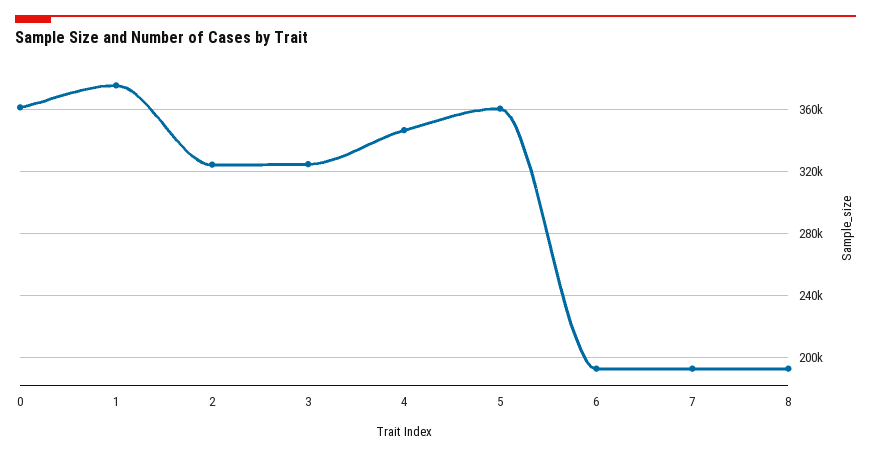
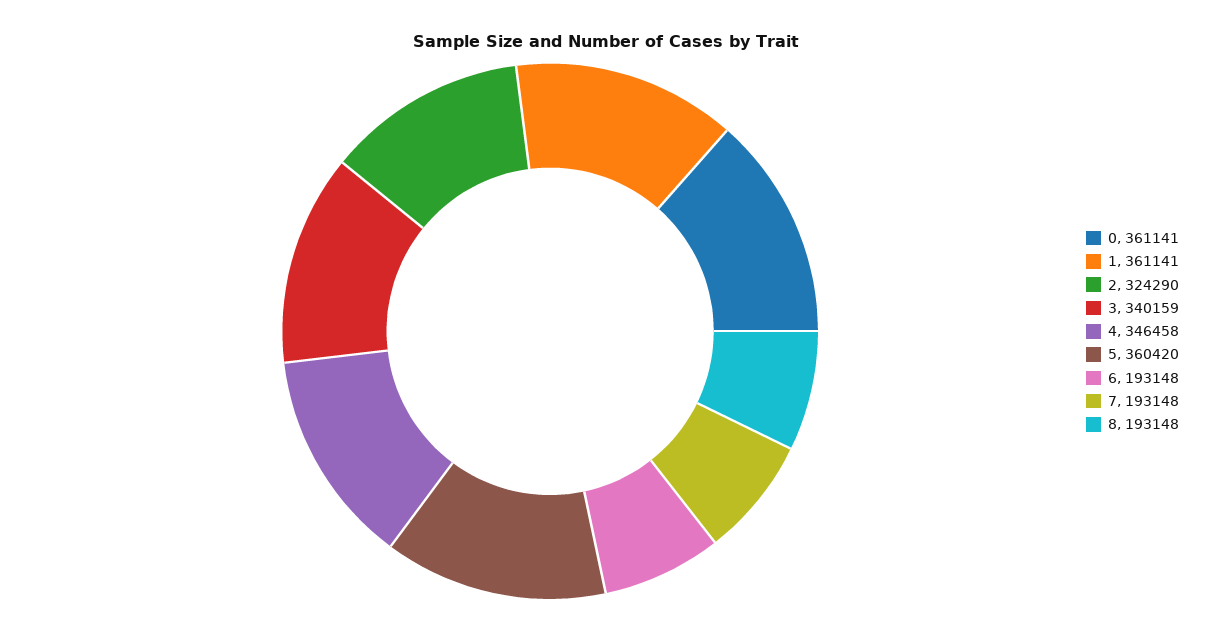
  {
    "0": 361141,
-   "1": 375000,
+   "1": 361141,
    "2": 324290,
-   "3": 325000,
+   "3": 340159,
    "4": 346458,
    "5": 360420,
    "6": 193148,
    "7": 193148,
    "8": 193148
  }

